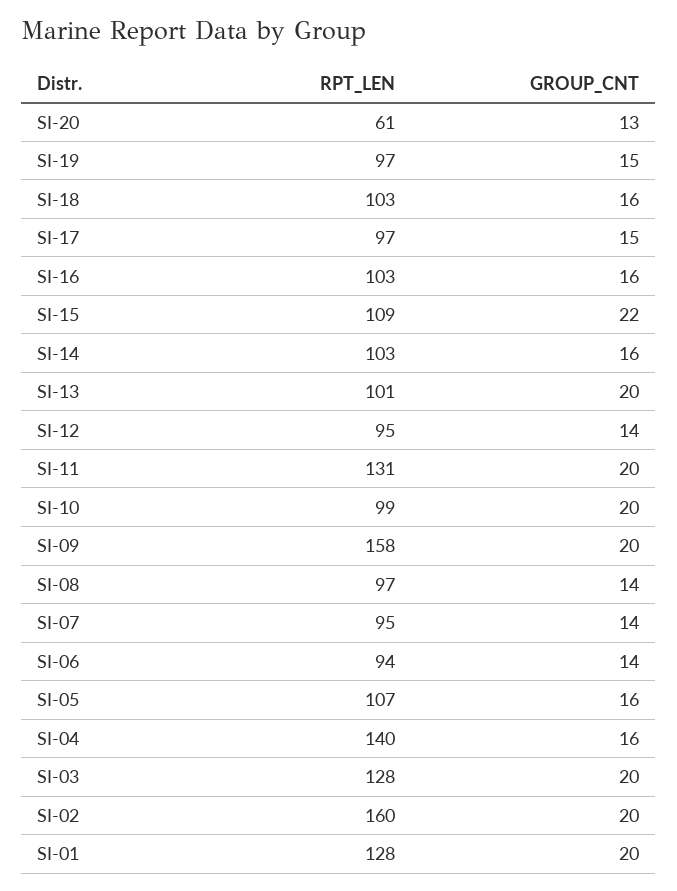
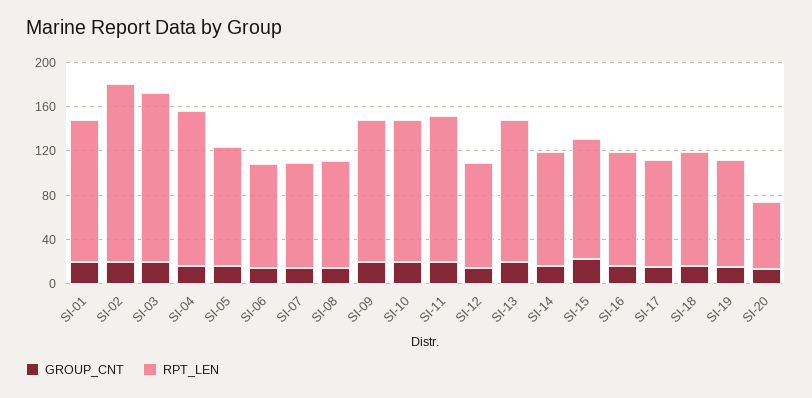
  {
    "RPT_LEN": {
      "SI-20": 61,
      "SI-19": 97,
      "SI-18": 103,
      "SI-17": 97,
      "SI-16": 103,
      "SI-15": 109,
      "SI-14": 103,
-     "SI-13": 101,
+     "SI-13": 130,
      "SI-12": 95,
      "SI-11": 131,
-     "SI-10": 99,
+     "SI-10": 130,
-     "SI-09": 158,
+     "SI-09": 130,
      "SI-08": 97,
      "SI-07": 95,
      "SI-06": 94,
      "SI-05": 107,
      "SI-04": 140,
-     "SI-03": 128,
+     "SI-03": 150,
      "SI-02": 160,
      "SI-01": 128
    },
    "GROUP_CNT": {
      "SI-20": 13,
      "SI-19": 15,
      "SI-18": 16,
      "SI-17": 15,
      "SI-16": 16,
      "SI-15": 22,
      "SI-14": 16,
      "SI-13": 20,
      "SI-12": 14,
      "SI-11": 20,
      "SI-10": 20,
      "SI-09": 20,
      "SI-08": 14,
      "SI-07": 14,
      "SI-06": 14,
      "SI-05": 16,
      "SI-04": 16,
      "SI-03": 20,
      "SI-02": 20,
      "SI-01": 20
    }
  }

